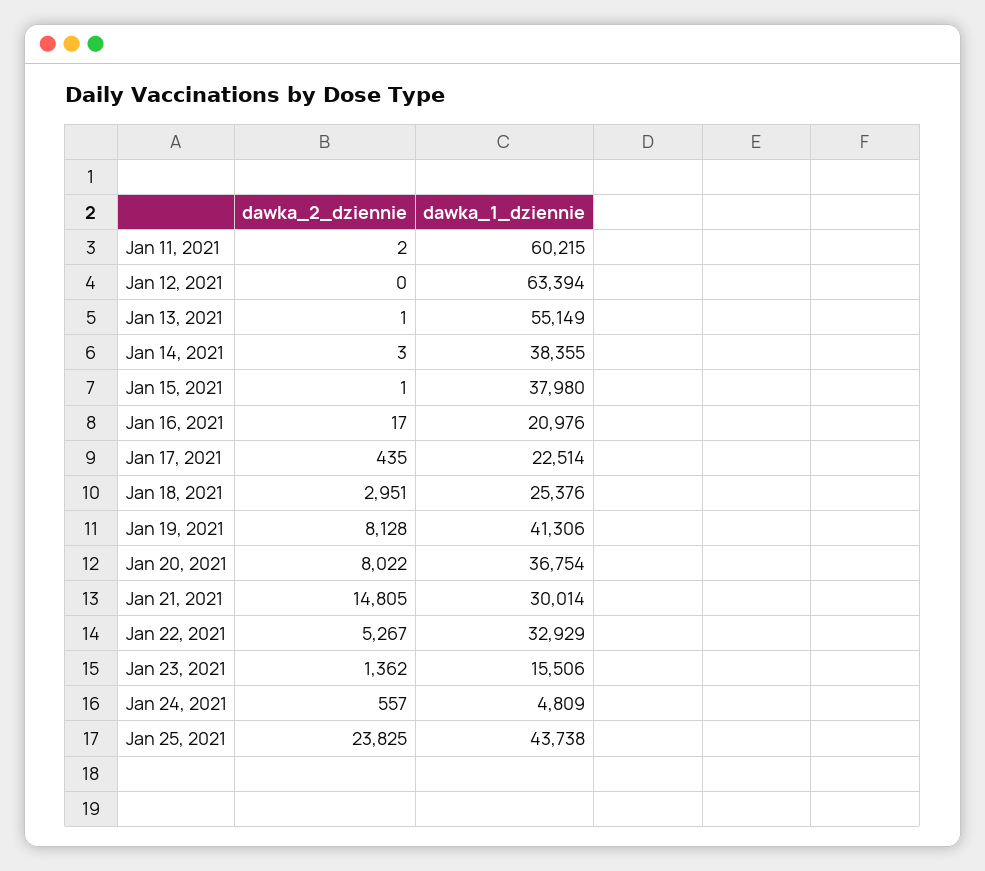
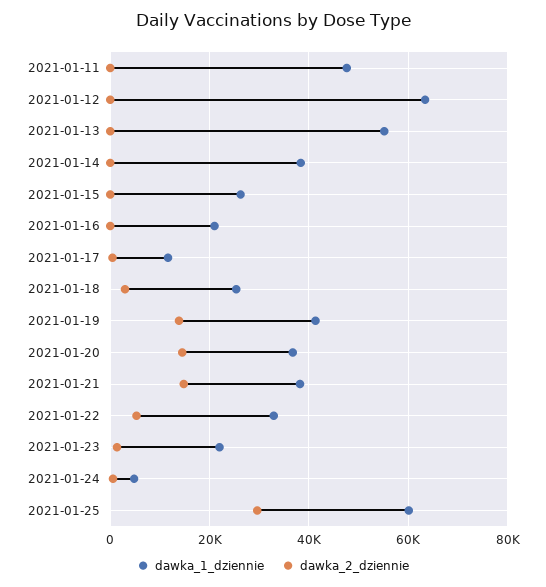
  {
    "dawka_2_dziennie": {
      "Jan 11, 2021": 2,
      "Jan 12, 2021": 0,
      "Jan 13, 2021": 1,
      "Jan 14, 2021": 3,
      "Jan 15, 2021": 1,
      "Jan 16, 2021": 17,
      "Jan 17, 2021": 435,
      "Jan 18, 2021": 2951,
-     "Jan 19, 2021": 8128,
+     "Jan 19, 2021": 14000,
-     "Jan 20, 2021": 8022,
+     "Jan 20, 2021": 14000,
      "Jan 21, 2021": 14805,
      "Jan 22, 2021": 5267,
      "Jan 23, 2021": 1362,
      "Jan 24, 2021": 557,
-     "Jan 25, 2021": 23825
+     "Jan 25, 2021": 30000
    },
    "dawka_1_dziennie": {
-     "Jan 11, 2021": 60215,
+     "Jan 11, 2021": 48000,
      "Jan 12, 2021": 63394,
      "Jan 13, 2021": 55149,
      "Jan 14, 2021": 38355,
-     "Jan 15, 2021": 37980,
+     "Jan 15, 2021": 26000,
      "Jan 16, 2021": 20976,
-     "Jan 17, 2021": 22514,
+     "Jan 17, 2021": 12000,
      "Jan 18, 2021": 25376,
      "Jan 19, 2021": 41306,
      "Jan 20, 2021": 36754,
-     "Jan 21, 2021": 30014,
+     "Jan 21, 2021": 38000,
      "Jan 22, 2021": 32929,
-     "Jan 23, 2021": 15506,
+     "Jan 23, 2021": 22000,
      "Jan 24, 2021": 4809,
-     "Jan 25, 2021": 43738
+     "Jan 25, 2021": 60000
    }
  }

